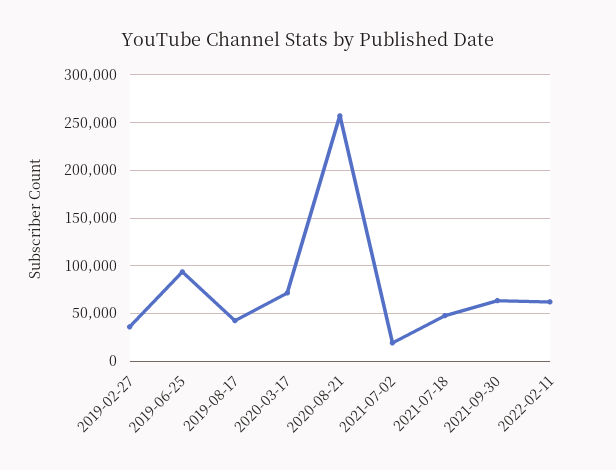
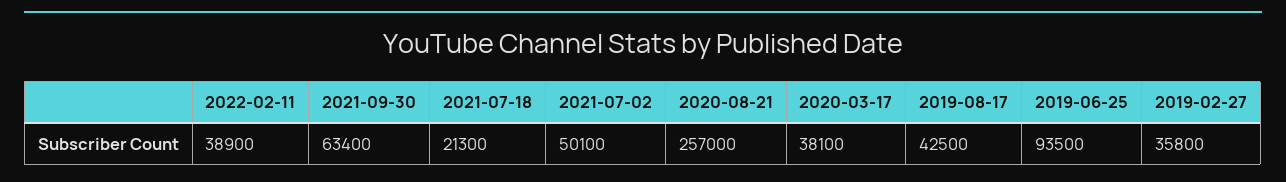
  {
    "2019-02-27": 35800,
    "2019-06-25": 93500,
    "2019-08-17": 42500,
-   "2020-03-17": 70000,
+   "2020-03-17": 38100,
    "2020-08-21": 257000,
-   "2021-07-02": 20000,
+   "2021-07-02": 50100,
-   "2021-07-18": 50000,
+   "2021-07-18": 21300,
    "2021-09-30": 63400,
-   "2022-02-11": 60000
+   "2022-02-11": 38900
  }

